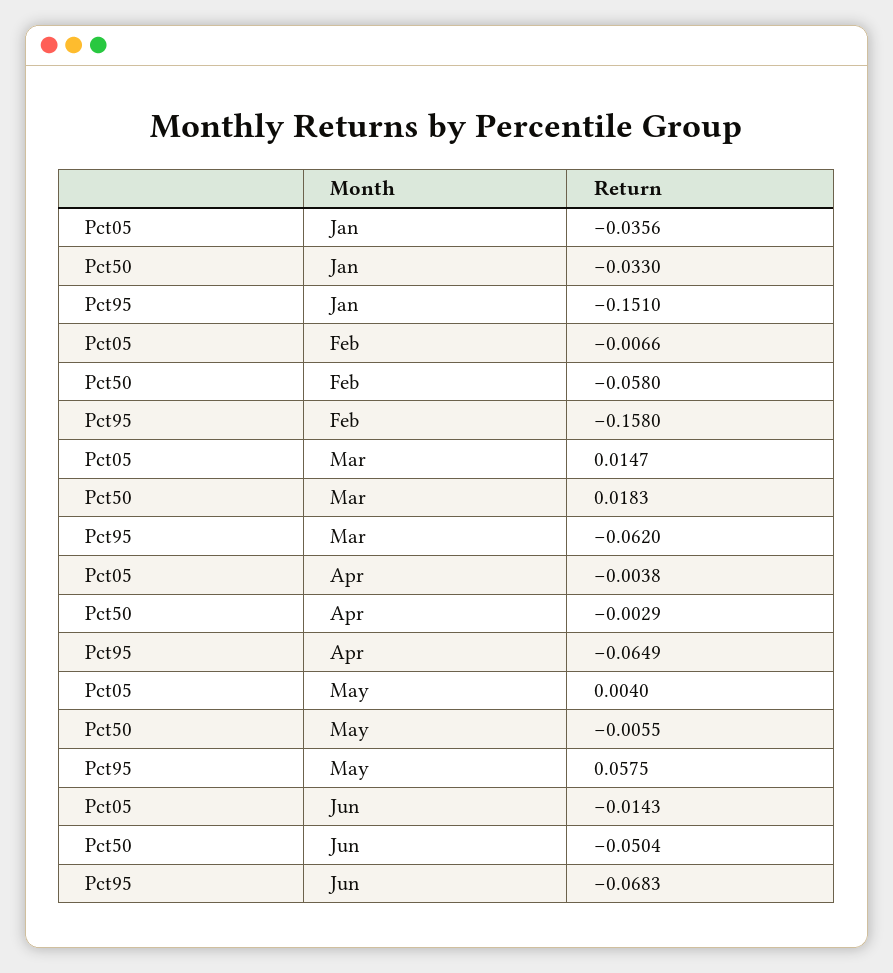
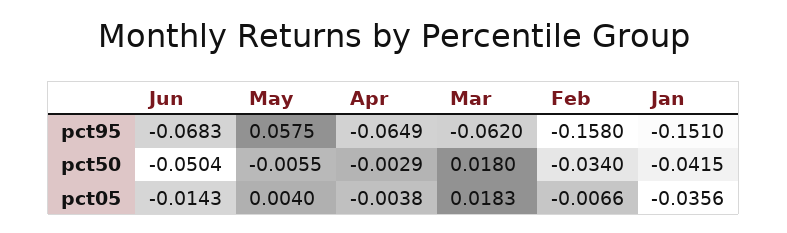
  {
    "Pct05": {
      "Jan": -0.0356,
      "Feb": -0.0066,
-     "Mar": 0.0147,
+     "Mar": 0.0183,
      "Apr": -0.0038,
      "May": 0.004,
      "Jun": -0.0143
    },
    "Pct50": {
-     "Jan": -0.033,
+     "Jan": -0.0415,
-     "Feb": -0.058,
+     "Feb": -0.034,
-     "Mar": 0.0183,
+     "Mar": 0.018,
      "Apr": -0.0029,
      "May": -0.0055,
      "Jun": -0.0504
    },
    "Pct95": {
      "Jan": -0.151,
      "Feb": -0.158,
      "Mar": -0.062,
      "Apr": -0.0649,
      "May": 0.0575,
      "Jun": -0.0683
    }
  }

